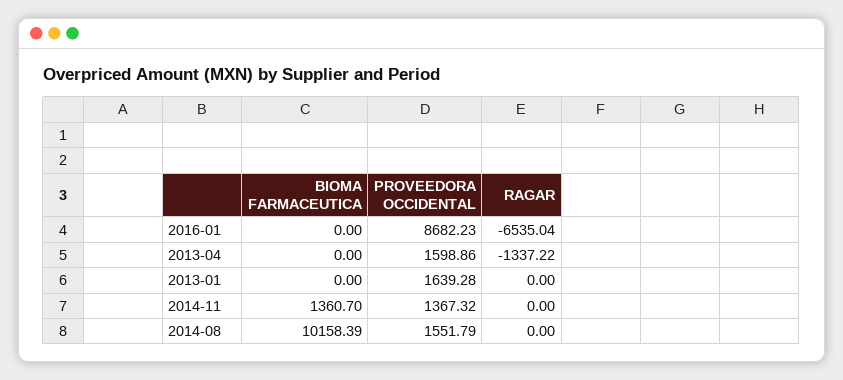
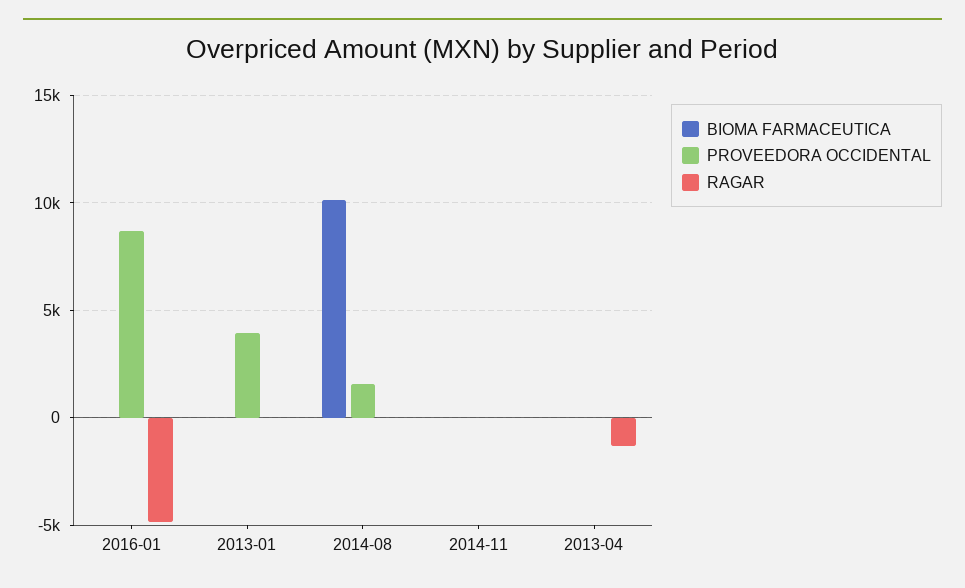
  {
    "BIOMA FARMACEUTICA": {
      "2016-01": 0,
      "2013-04": 0,
      "2013-01": 0,
-     "2014-11": 1360.7,
+     "2014-11": 0,
      "2014-08": 10158.39
    },
    "PROVEEDORA OCCIDENTAL": {
      "2016-01": 8682.23,
-     "2013-04": 1598.86,
+     "2013-04": 0,
-     "2013-01": 1639.28,
+     "2013-01": 4000,
-     "2014-11": 1367.32,
+     "2014-11": 0,
      "2014-08": 1551.79
    },
    "RAGAR": {
-     "2016-01": -6535.04,
+     "2016-01": -5000,
      "2013-04": -1337.22,
      "2013-01": 0,
      "2014-11": 0,
      "2014-08": 0
    }
  }

